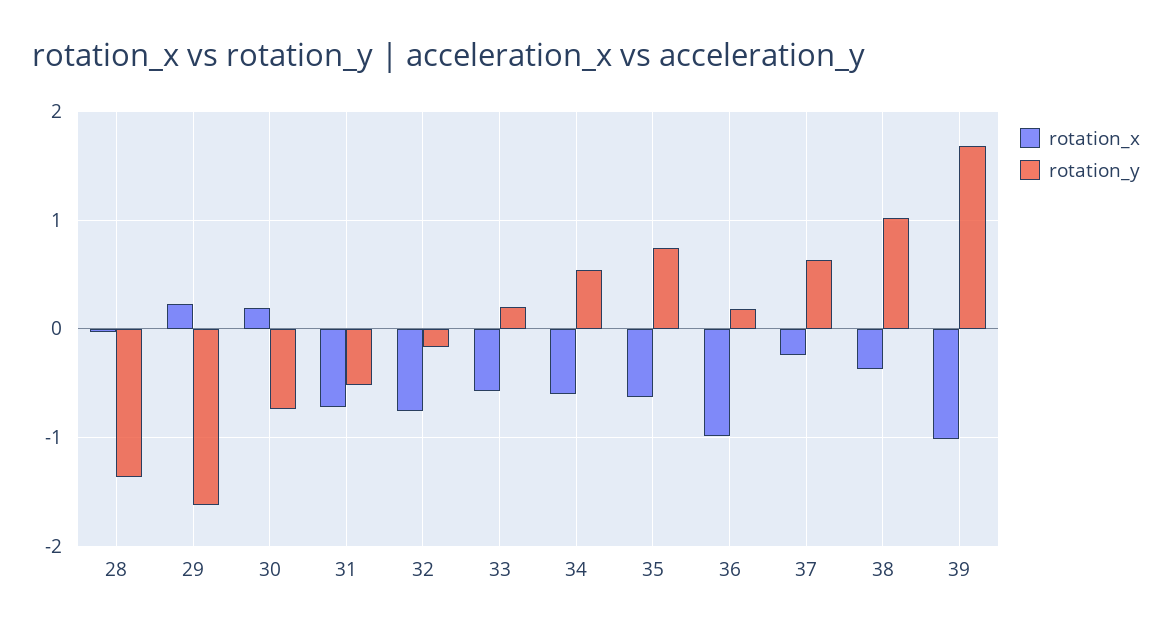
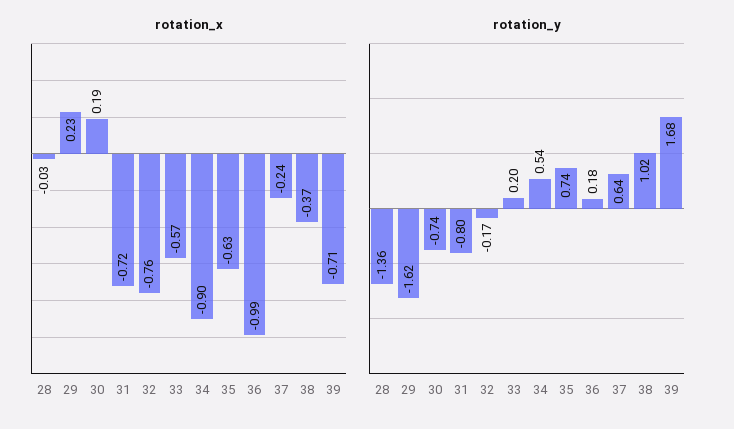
  {
    "rotation_x": {
      "28": -0.03,
      "29": 0.23,
      "30": 0.19,
      "31": -0.72,
      "32": -0.76,
      "33": -0.57,
-     "34": -0.6,
+     "34": -0.9,
      "35": -0.63,
      "36": -0.99,
      "37": -0.24,
      "38": -0.37,
-     "39": -1
+     "39": -0.71
    },
    "rotation_y": {
      "28": -1.36,
      "29": -1.62,
      "30": -0.74,
-     "31": -0.5,
+     "31": -0.8,
      "32": -0.17,
      "33": 0.2,
      "34": 0.54,
      "35": 0.74,
      "36": 0.18,
      "37": 0.64,
      "38": 1.02,
      "39": 1.68
    }
  }

